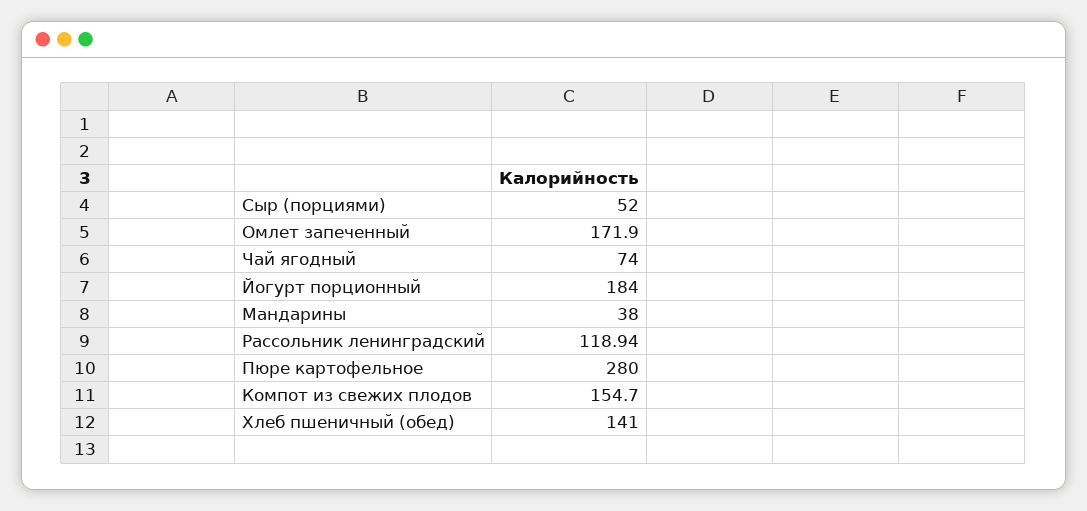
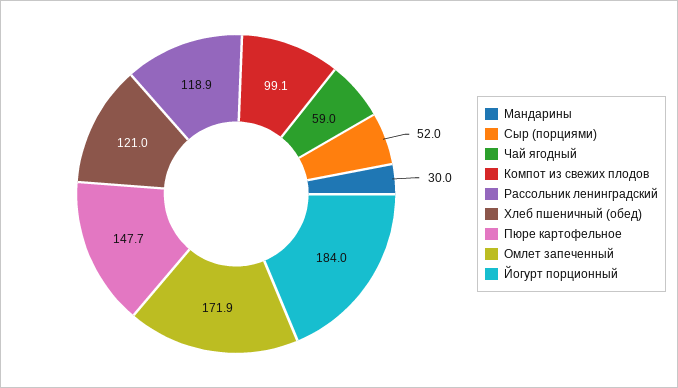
  {
    "Сыр (порциями)": 52,
    "Омлет запеченный": 171.9,
-   "Чай ягодный": 74,
+   "Чай ягодный": 59,
    "Йогурт порционный": 184,
-   "Мандарины": 38,
+   "Мандарины": 30,
    "Рассольник ленинградский": 118.94,
-   "Пюре картофельное": 280,
+   "Пюре картофельное": 147.7,
-   "Компот из свежих плодов": 154.7,
+   "Компот из свежих плодов": 99.1,
-   "Хлеб пшеничный (обед)": 141
+   "Хлеб пшеничный (обед)": 121
  }

